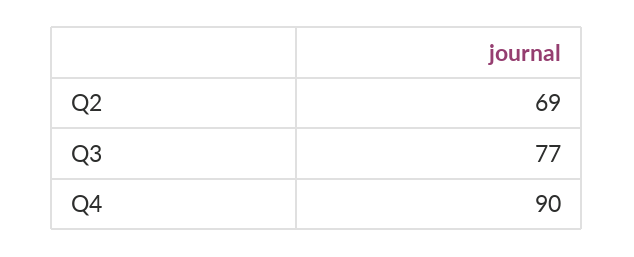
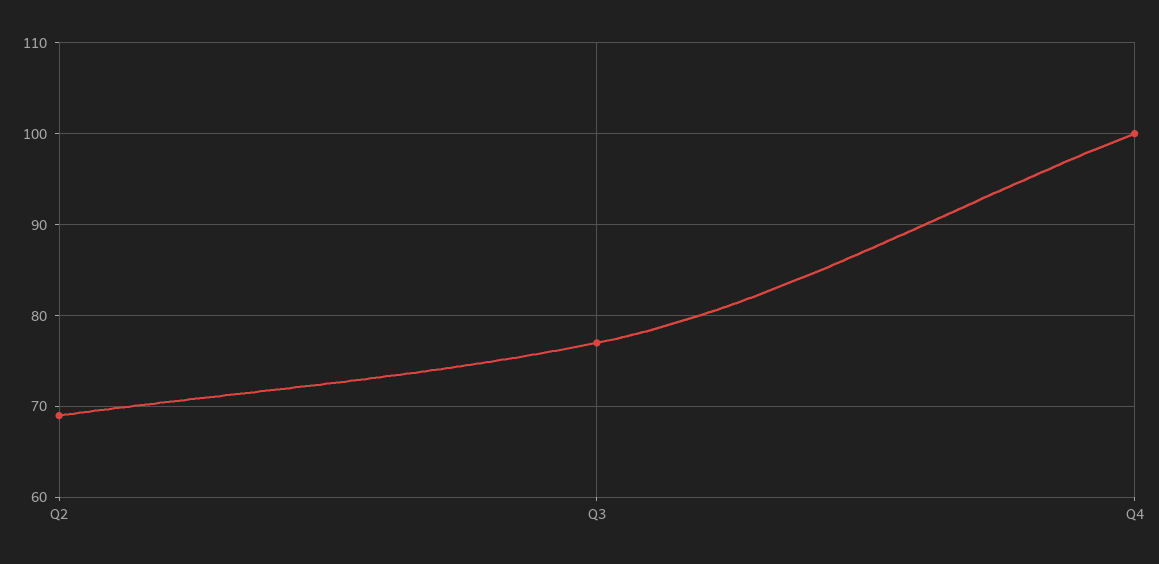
  {
    "Q2": 69,
    "Q3": 77,
-   "Q4": 90
+   "Q4": 100
  }

